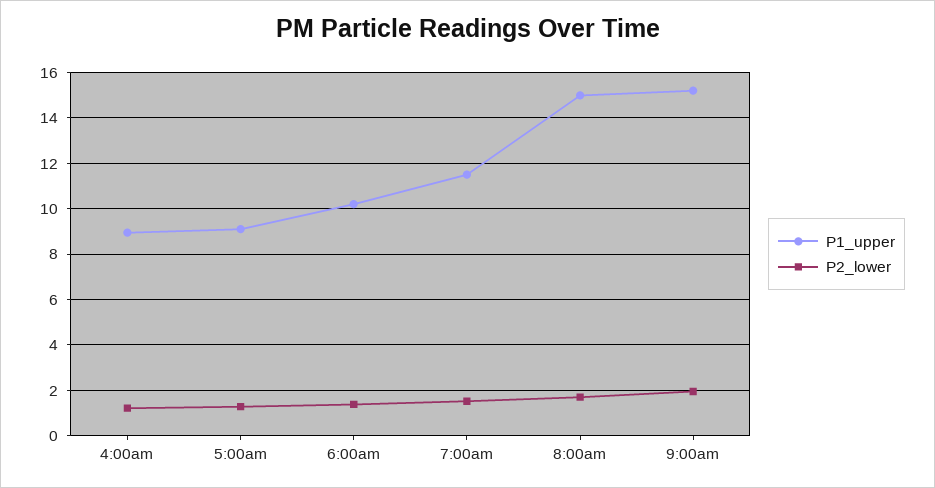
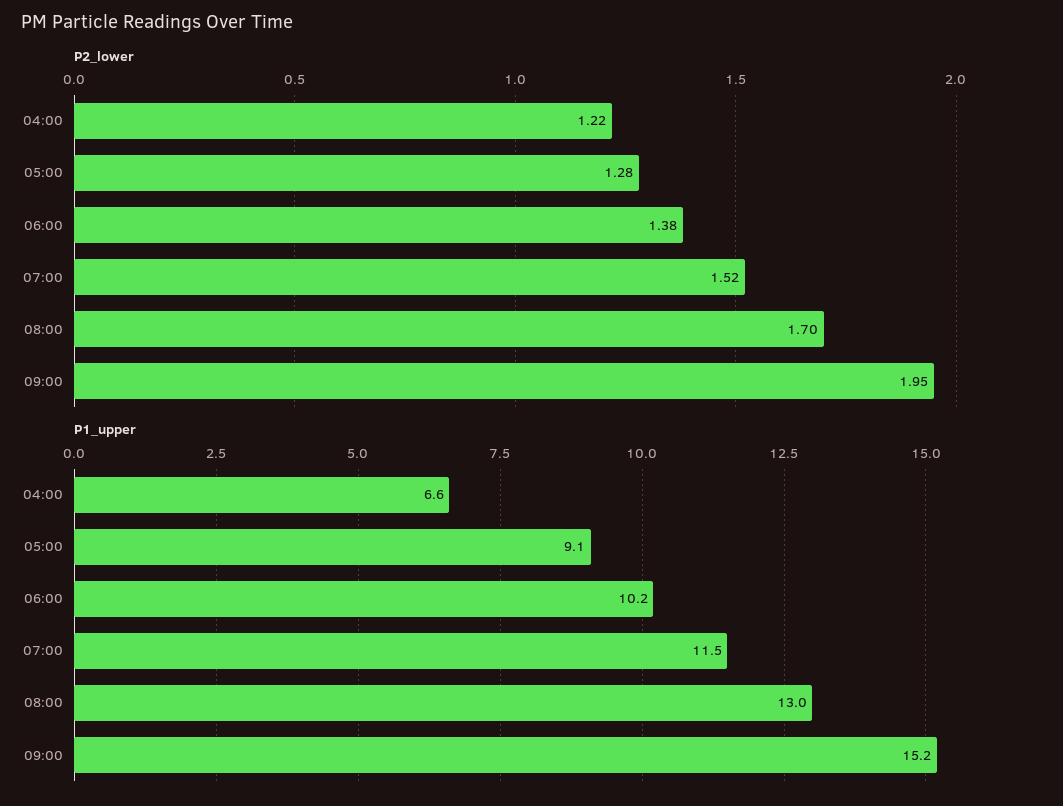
  {
    "P1_upper": {
-     "4:00am": 9,
+     "4:00am": 6.6,
      "5:00am": 9.1,
      "6:00am": 10.2,
      "7:00am": 11.5,
-     "8:00am": 15,
+     "8:00am": 13,
      "9:00am": 15.2
    },
    "P2_lower": {
      "4:00am": 1.22,
      "5:00am": 1.28,
      "6:00am": 1.38,
      "7:00am": 1.52,
      "8:00am": 1.7,
      "9:00am": 1.95
    }
  }

